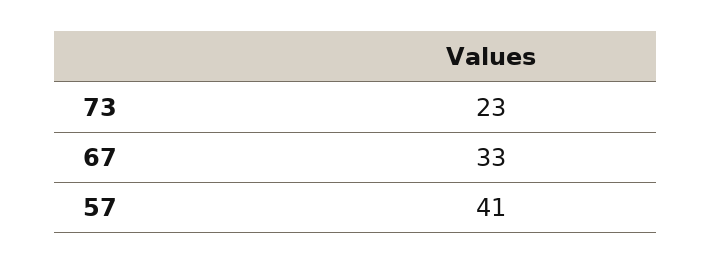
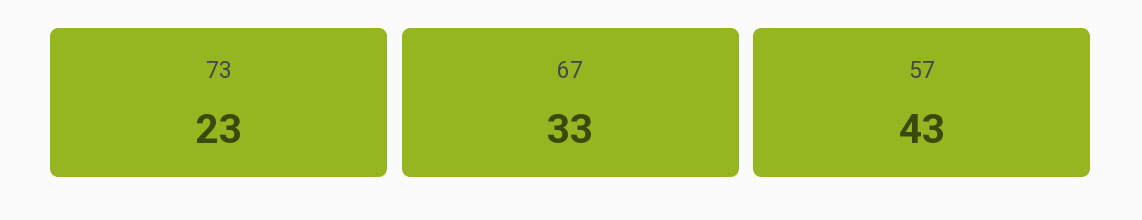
  {
    "73": 23,
    "67": 33,
-   "57": 41
+   "57": 43
  }

